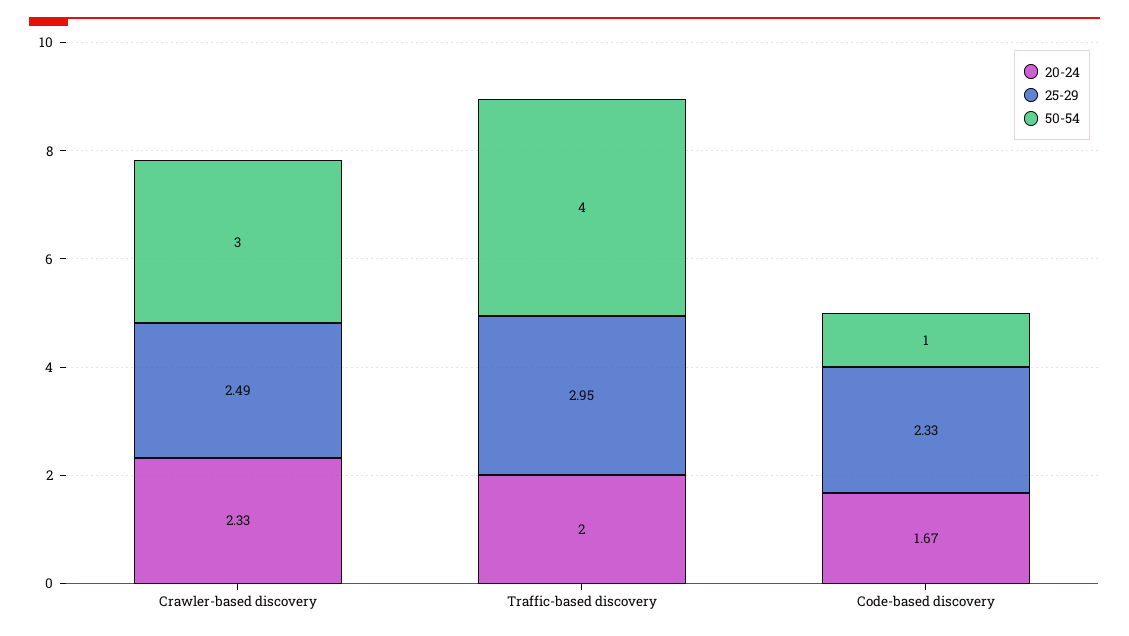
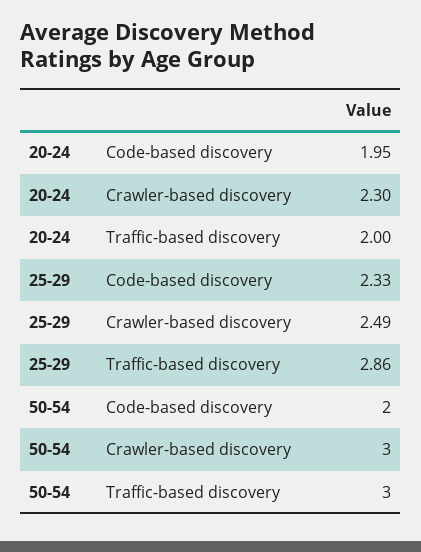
  {
    "20-24": {
-     "Crawler-based discovery": 2.33,
+     "Crawler-based discovery": 2.3,
      "Traffic-based discovery": 2,
-     "Code-based discovery": 1.67
+     "Code-based discovery": 1.95
    },
    "25-29": {
      "Crawler-based discovery": 2.49,
-     "Traffic-based discovery": 2.95,
+     "Traffic-based discovery": 2.86,
      "Code-based discovery": 2.33
    },
    "50-54": {
      "Crawler-based discovery": 3,
-     "Traffic-based discovery": 4,
+     "Traffic-based discovery": 3,
-     "Code-based discovery": 1
+     "Code-based discovery": 2
    }
  }

